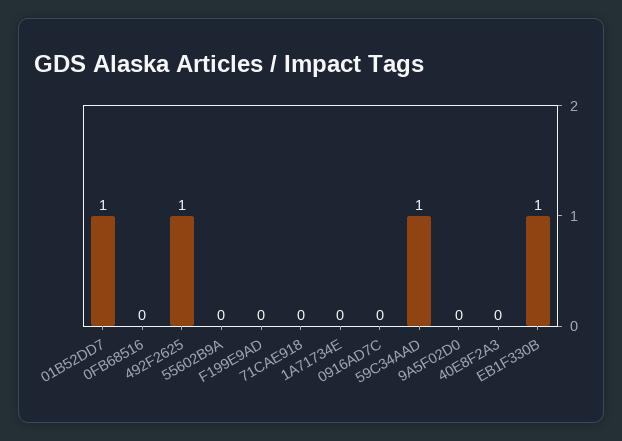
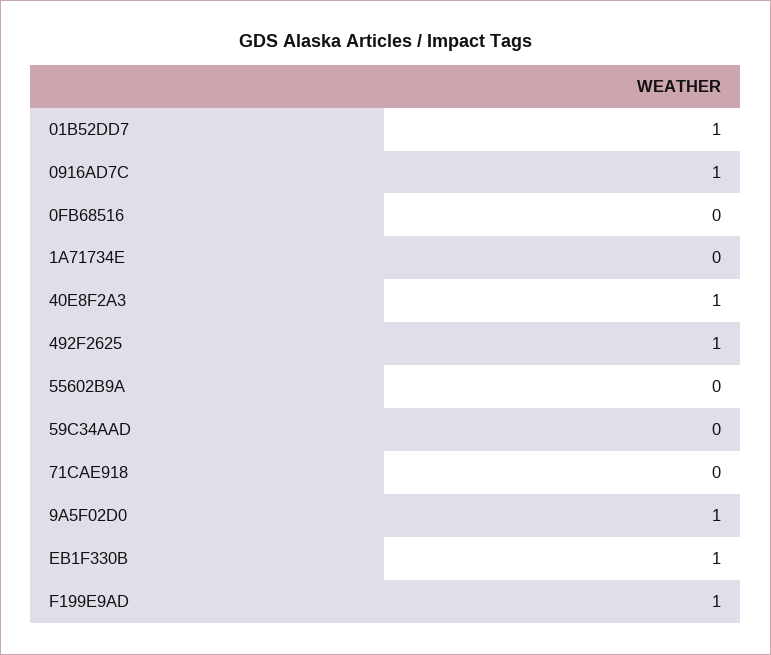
  {
    "01B52DD7": 1,
    "0FB68516": 0,
    "492F2625": 1,
    "55602B9A": 0,
-   "F199E9AD": 0,
+   "F199E9AD": 1,
    "71CAE918": 0,
    "1A71734E": 0,
-   "0916AD7C": 0,
+   "0916AD7C": 1,
-   "59C34AAD": 1,
+   "59C34AAD": 0,
-   "9A5F02D0": 0,
+   "9A5F02D0": 1,
-   "40E8F2A3": 0,
+   "40E8F2A3": 1,
    "EB1F330B": 1
  }

